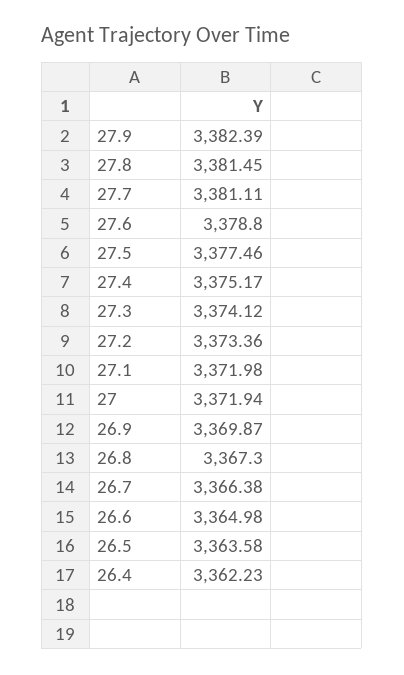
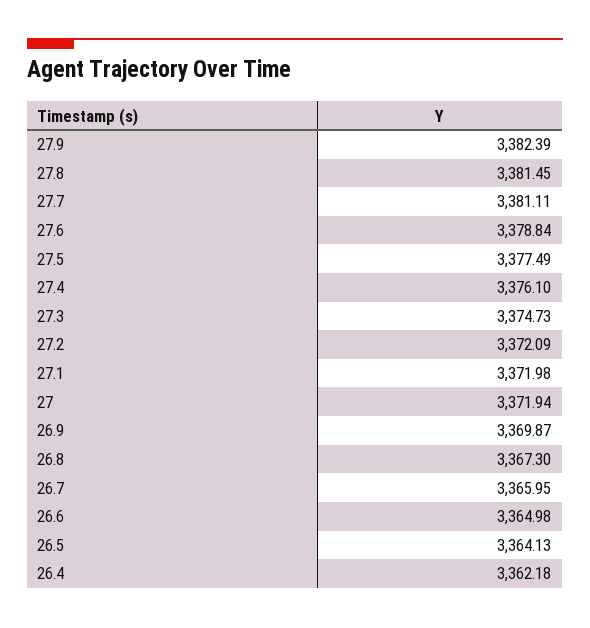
  {
    "27.9": 3382.39,
    "27.8": 3381.45,
    "27.7": 3381.11,
-   "27.6": 3378.8,
+   "27.6": 3378.84,
-   "27.5": 3377.46,
+   "27.5": 3377.49,
-   "27.4": 3375.17,
+   "27.4": 3376.1,
-   "27.3": 3374.12,
+   "27.3": 3374.73,
-   "27.2": 3373.36,
+   "27.2": 3372.09,
    "27.1": 3371.98,
    "27": 3371.94,
    "26.9": 3369.87,
    "26.8": 3367.3,
-   "26.7": 3366.38,
+   "26.7": 3365.95,
    "26.6": 3364.98,
-   "26.5": 3363.58,
+   "26.5": 3364.13,
-   "26.4": 3362.23
+   "26.4": 3362.18
  }

